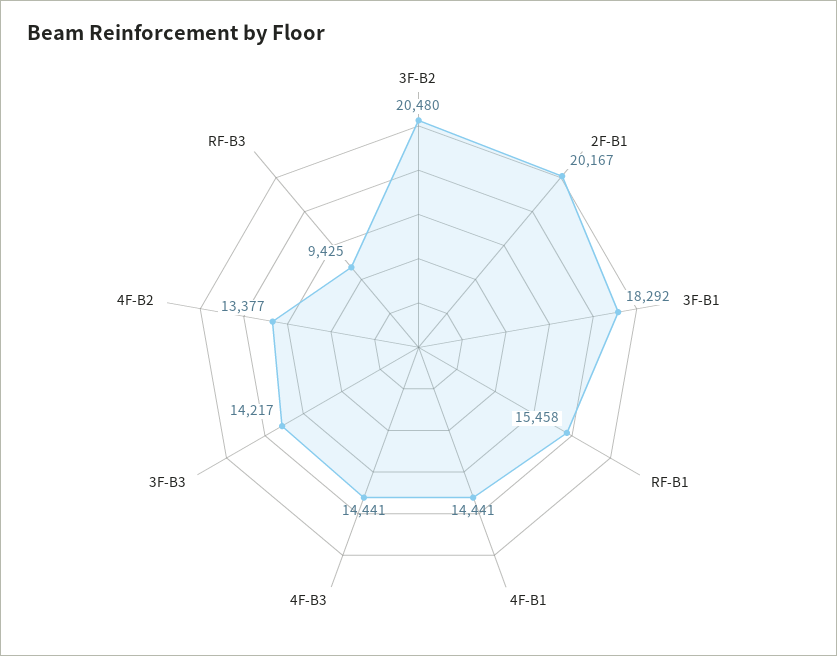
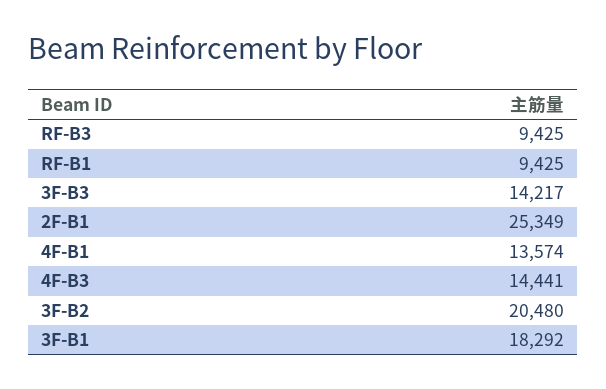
  {
    "3F-B2": 20480,
-   "2F-B1": 20167,
+   "2F-B1": 25349,
    "3F-B1": 18292,
-   "RF-B1": 15458,
+   "RF-B1": 9425,
-   "4F-B1": 14441,
+   "4F-B1": 13574,
    "4F-B3": 14441,
    "3F-B3": 14217,
-   "4F-B2": 13377,
    "RF-B3": 9425
  }

